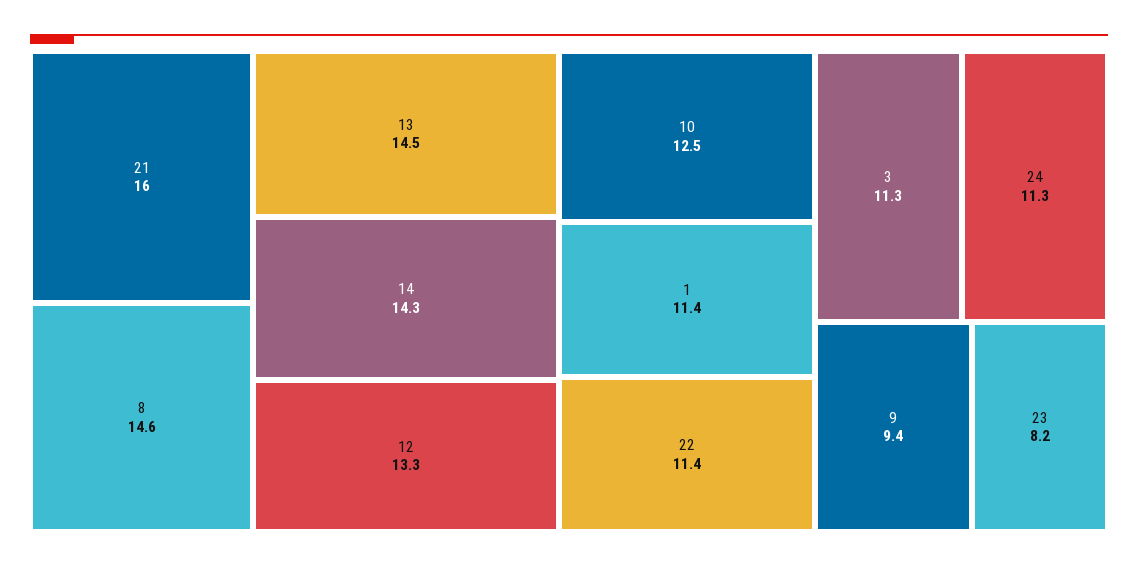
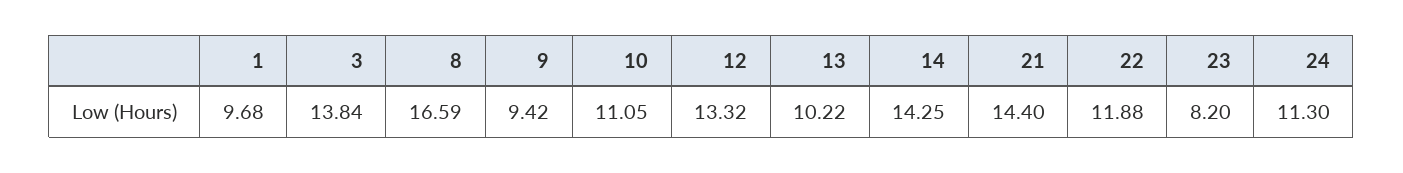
  {
-   "21": 16,
+   "21": 14.4,
-   "8": 14.6,
+   "8": 16.59,
-   "13": 14.5,
+   "13": 10.22,
    "14": 14.25,
    "12": 13.32,
-   "10": 12.5,
+   "10": 11.05,
-   "1": 11.4,
+   "1": 9.68,
-   "22": 11.4,
+   "22": 11.88,
-   "3": 11.3,
+   "3": 13.84,
    "24": 11.3,
    "9": 9.42,
    "23": 8.2
  }

